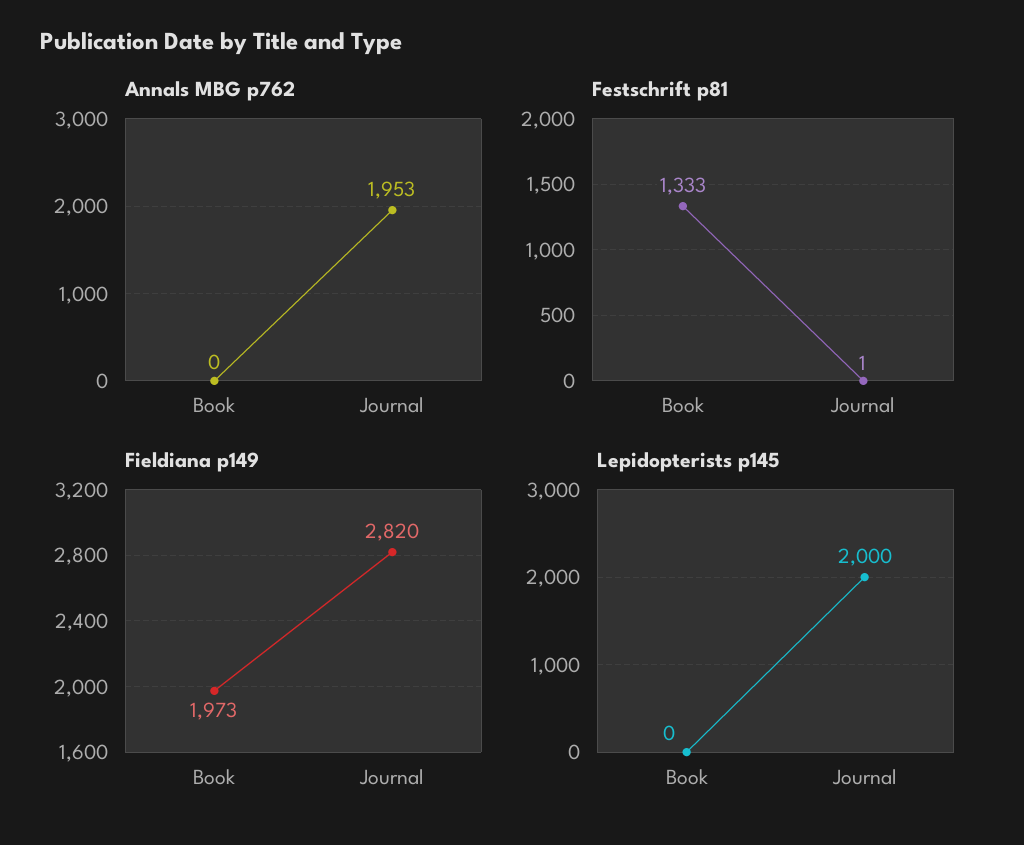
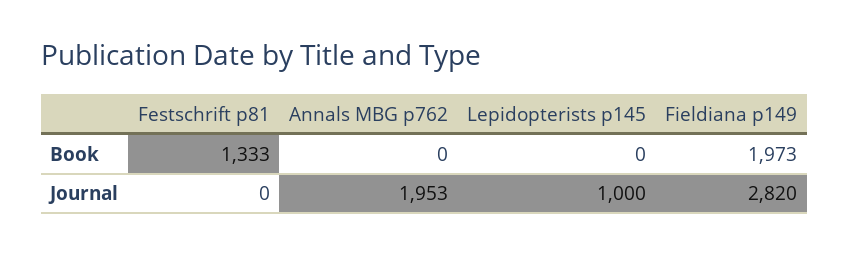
  {
    "Annals MBG p762": {
      "Book": 0,
      "Journal": 1953
    },
    "Festschrift p81": {
      "Book": 1333,
-     "Journal": 1
+     "Journal": 0
    },
    "Fieldiana p149": {
      "Book": 1973,
      "Journal": 2820
    },
    "Lepidopterists p145": {
      "Book": 0,
-     "Journal": 2000
+     "Journal": 1000
    }
  }

